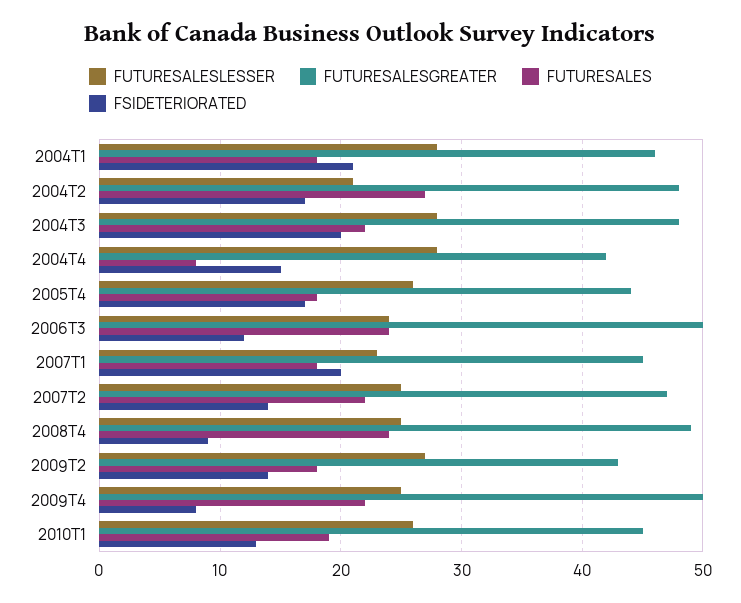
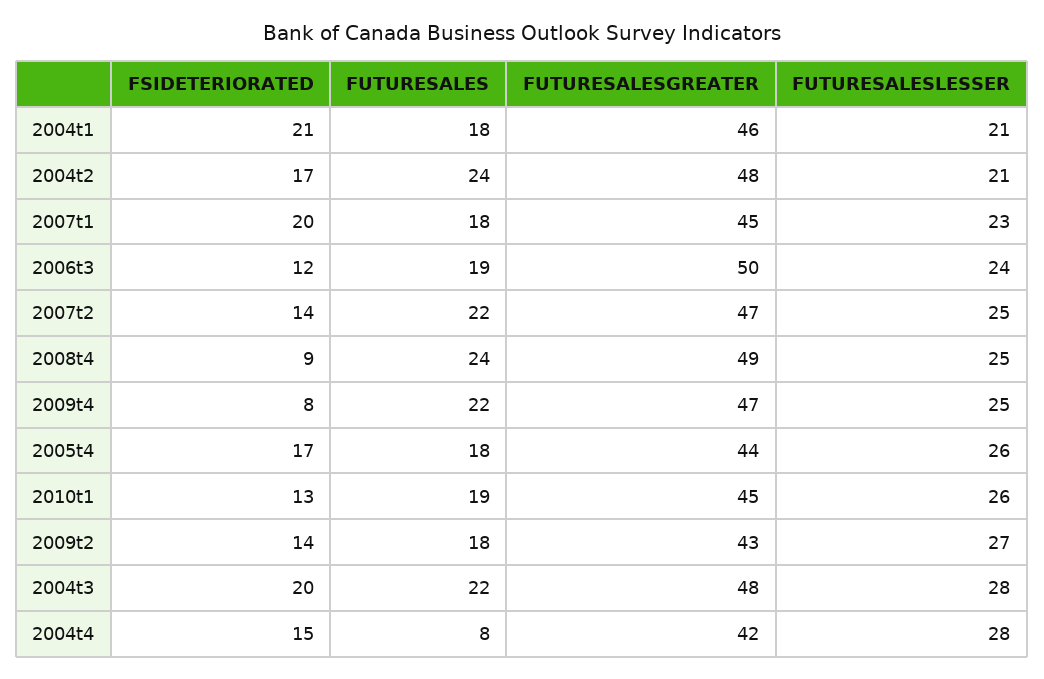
  {
    "FUTURESALESLESSER": {
-     "2004T1": 28,
+     "2004T1": 21,
      "2004T2": 21,
      "2004T3": 28,
      "2004T4": 28,
      "2005T4": 26,
      "2006T3": 24,
      "2007T1": 23,
      "2007T2": 25,
      "2008T4": 25,
      "2009T2": 27,
      "2009T4": 25,
      "2010T1": 26
    },
    "FUTURESALESGREATER": {
      "2004T1": 46,
      "2004T2": 48,
      "2004T3": 48,
      "2004T4": 42,
      "2005T4": 44,
      "2006T3": 50,
      "2007T1": 45,
      "2007T2": 47,
      "2008T4": 49,
      "2009T2": 43,
-     "2009T4": 50,
+     "2009T4": 47,
      "2010T1": 45
    },
    "FUTURESALES": {
      "2004T1": 18,
-     "2004T2": 27,
+     "2004T2": 24,
      "2004T3": 22,
      "2004T4": 8,
      "2005T4": 18,
-     "2006T3": 24,
+     "2006T3": 19,
      "2007T1": 18,
      "2007T2": 22,
      "2008T4": 24,
      "2009T2": 18,
      "2009T4": 22,
      "2010T1": 19
    },
    "FSIDETERIORATED": {
      "2004T1": 21,
      "2004T2": 17,
      "2004T3": 20,
      "2004T4": 15,
      "2005T4": 17,
      "2006T3": 12,
      "2007T1": 20,
      "2007T2": 14,
      "2008T4": 9,
      "2009T2": 14,
      "2009T4": 8,
      "2010T1": 13
    }
  }

